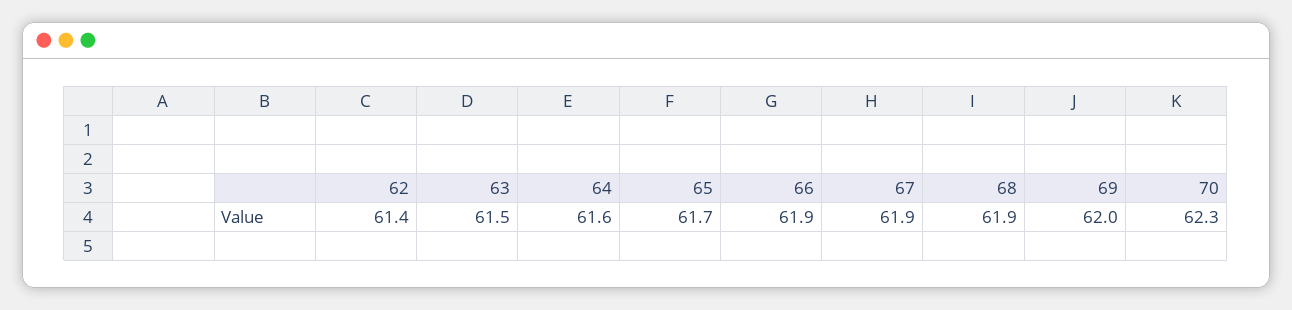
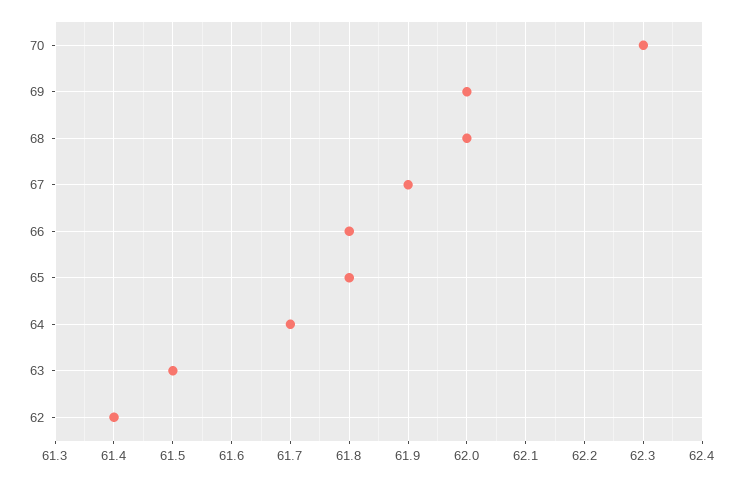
  {
    "62": 61.4,
    "63": 61.5,
-   "64": 61.6,
+   "64": 61.7,
-   "65": 61.7,
+   "65": 61.8,
-   "66": 61.9,
+   "66": 61.8,
    "67": 61.9,
-   "68": 61.9,
+   "68": 62,
    "69": 62,
    "70": 62.3
  }

